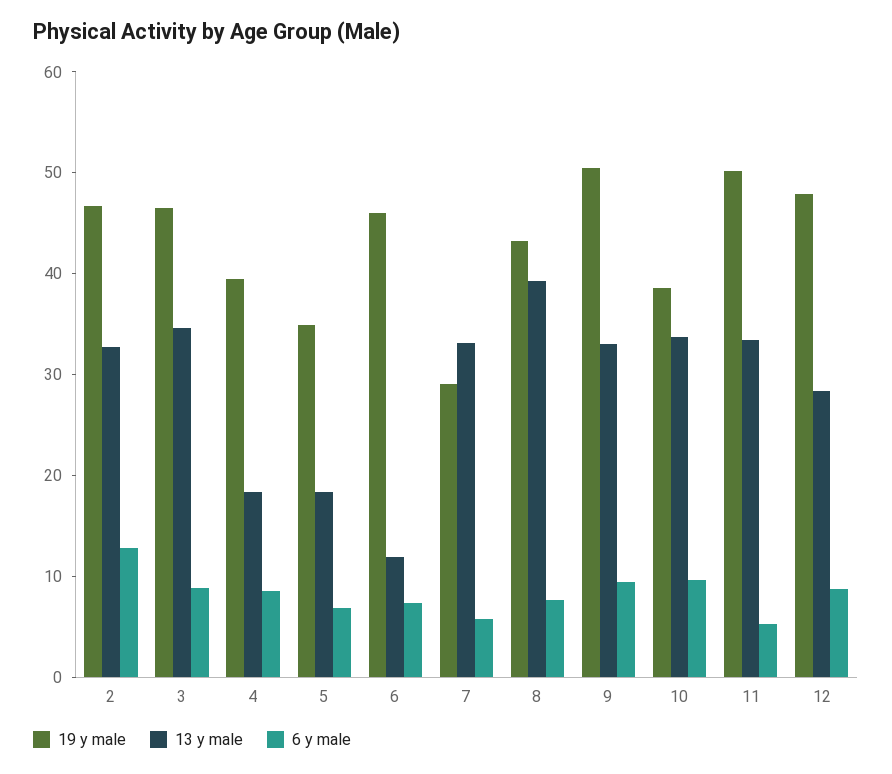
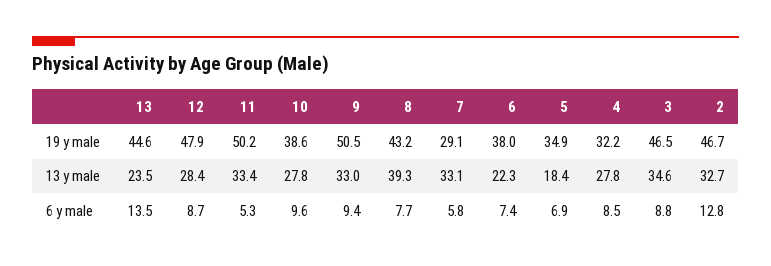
  {
    "19 y male": {
      "2": 46.7,
      "3": 46.5,
-     "4": 40,
+     "4": 32.2,
      "5": 34.9,
-     "6": 46,
+     "6": 38,
      "7": 29.1,
      "8": 43.2,
      "9": 50.5,
      "10": 38.6,
      "11": 50.2,
-     "12": 47.9
+     "12": 47.9,
+     "13": 44.6
    },
    "13 y male": {
      "2": 32.7,
      "3": 34.6,
-     "4": 18,
+     "4": 27.8,
      "5": 18.4,
-     "6": 12,
+     "6": 22.3,
      "7": 33.1,
      "8": 39.3,
      "9": 33,
-     "10": 34,
+     "10": 27.8,
      "11": 33.4,
-     "12": 28.4
+     "12": 28.4,
+     "13": 23.5
    },
    "6 y male": {
      "2": 12.8,
      "3": 8.8,
      "4": 8.5,
      "5": 6.9,
      "6": 7.4,
      "7": 5.8,
      "8": 7.7,
      "9": 9.4,
      "10": 9.6,
      "11": 5.3,
-     "12": 8.7
+     "12": 8.7,
+     "13": 13.5
    }
  }

